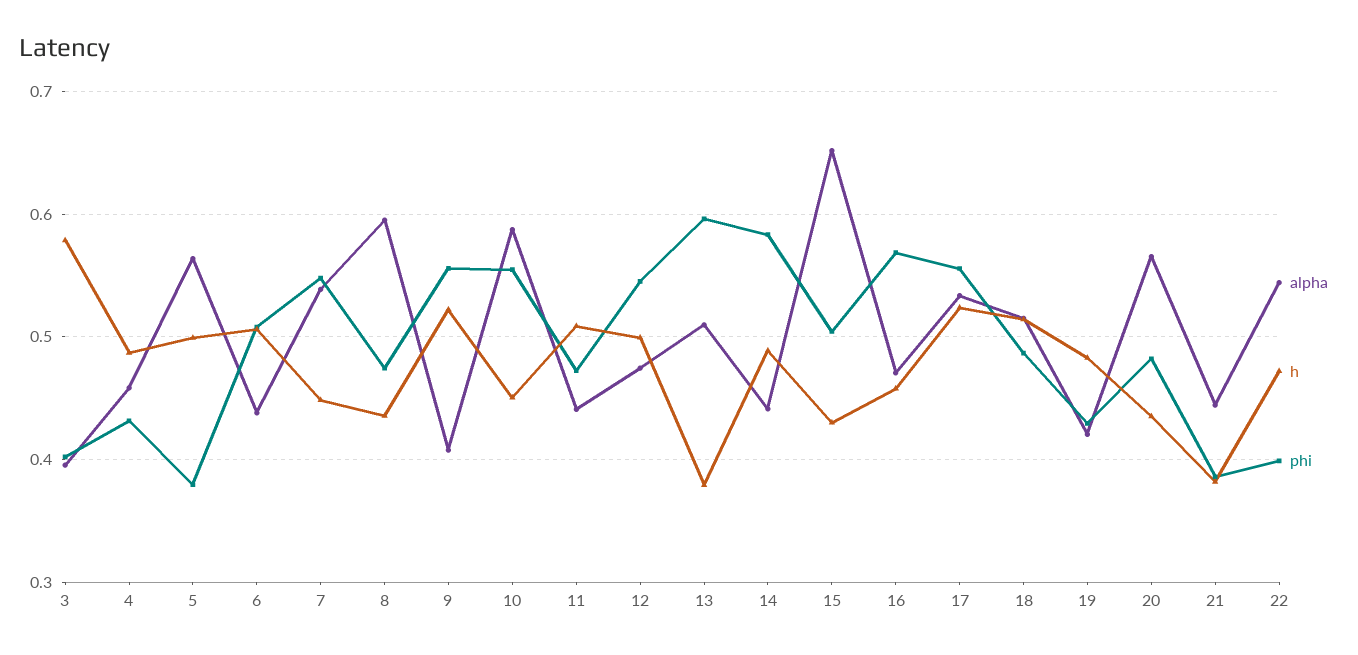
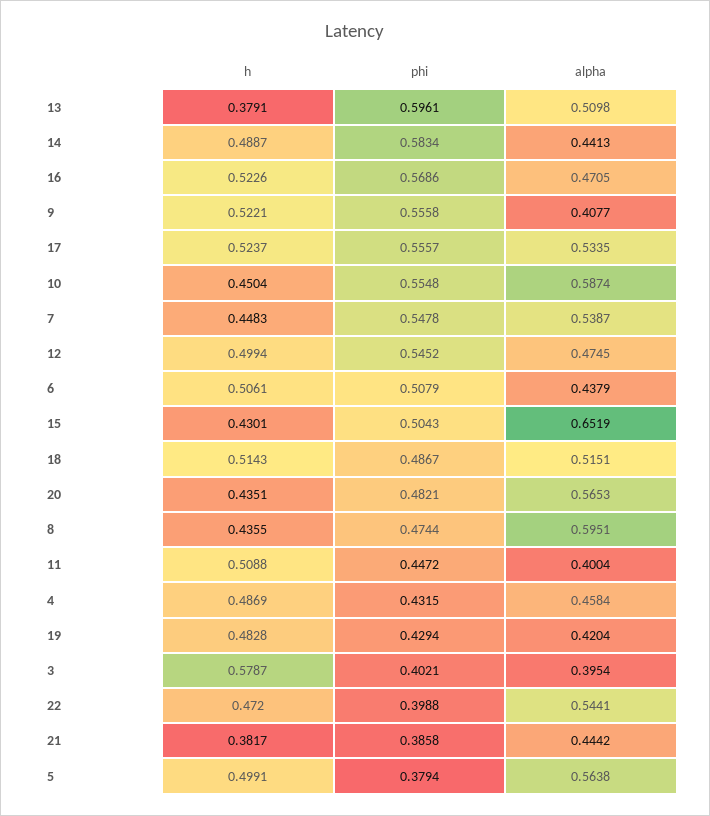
  {
    "alpha": {
      "3": 0.3954,
      "4": 0.4584,
      "5": 0.5638,
      "6": 0.4379,
      "7": 0.5387,
      "8": 0.5951,
      "9": 0.4077,
      "10": 0.5874,
-     "11": 0.44,
+     "11": 0.4004,
      "12": 0.4745,
      "13": 0.5098,
      "14": 0.4413,
      "15": 0.6519,
      "16": 0.4705,
      "17": 0.5335,
      "18": 0.5151,
      "19": 0.4204,
      "20": 0.5653,
      "21": 0.4442,
      "22": 0.5441
    },
    "h": {
      "3": 0.5787,
      "4": 0.4869,
      "5": 0.4991,
      "6": 0.5061,
      "7": 0.4483,
      "8": 0.4355,
      "9": 0.5221,
      "10": 0.4504,
      "11": 0.5088,
      "12": 0.4994,
      "13": 0.3791,
      "14": 0.4887,
      "15": 0.4301,
-     "16": 0.46,
+     "16": 0.5226,
      "17": 0.5237,
      "18": 0.5143,
      "19": 0.4828,
      "20": 0.4351,
      "21": 0.3817,
      "22": 0.472
    },
    "phi": {
      "3": 0.4021,
      "4": 0.4315,
      "5": 0.3794,
      "6": 0.5079,
      "7": 0.5478,
      "8": 0.4744,
      "9": 0.5558,
      "10": 0.5548,
-     "11": 0.47,
+     "11": 0.4472,
      "12": 0.5452,
      "13": 0.5961,
      "14": 0.5834,
      "15": 0.5043,
      "16": 0.5686,
      "17": 0.5557,
      "18": 0.4867,
      "19": 0.4294,
      "20": 0.4821,
      "21": 0.3858,
      "22": 0.3988
    }
  }

